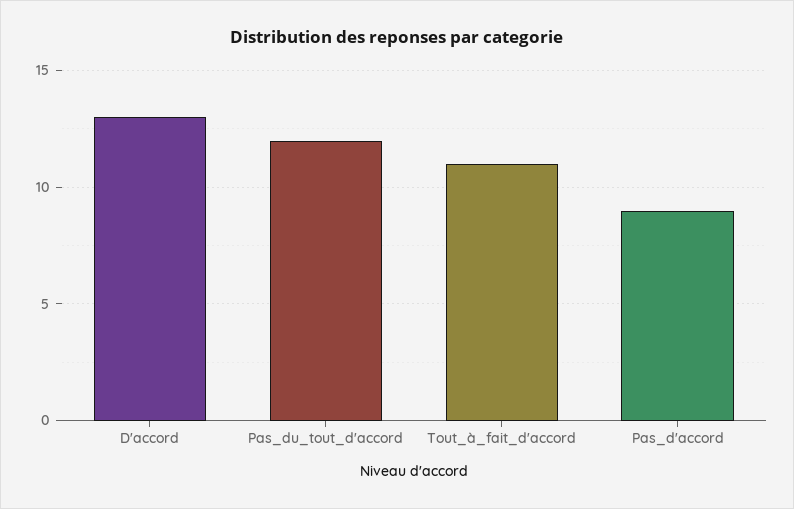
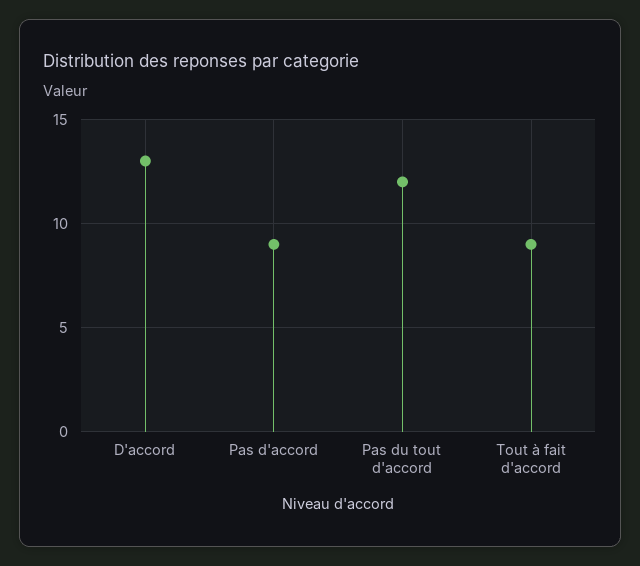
  {
    "D'accord": 13,
    "Pas_du_tout_d'accord": 12,
-   "Tout_à_fait_d'accord": 11,
+   "Tout_à_fait_d'accord": 9,
    "Pas_d'accord": 9
  }

